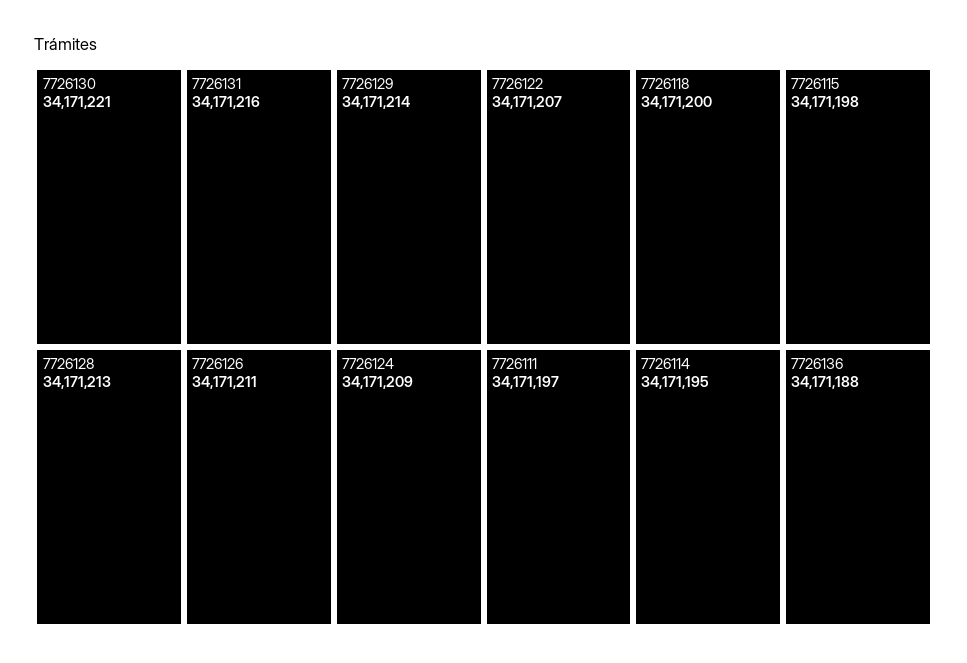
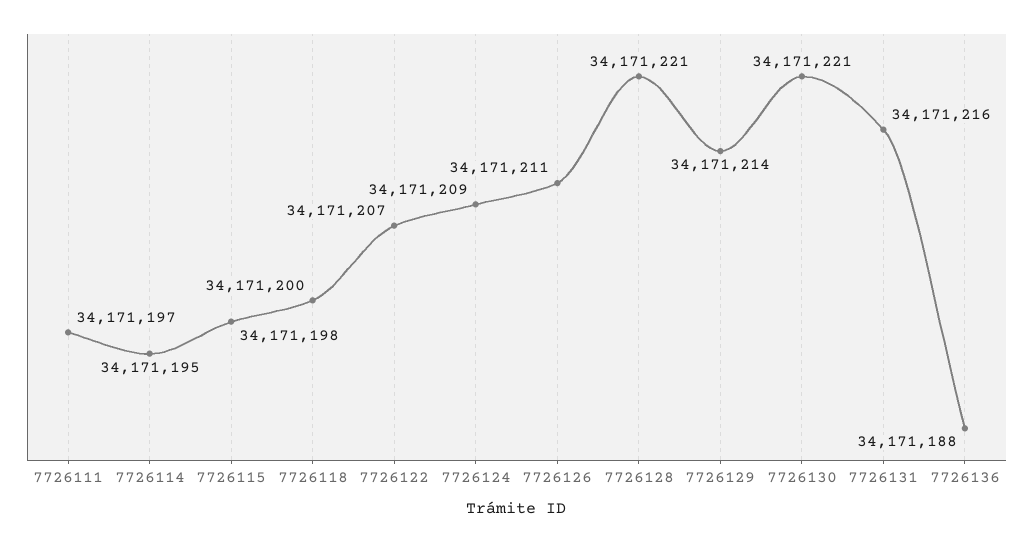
  {
    "7726130": 34171221,
    "7726131": 34171216,
    "7726129": 34171214,
-   "7726128": 34171213,
+   "7726128": 34171221,
    "7726126": 34171211,
    "7726124": 34171209,
    "7726122": 34171207,
    "7726118": 34171200,
    "7726115": 34171198,
    "7726111": 34171197,
    "7726114": 34171195,
    "7726136": 34171188
  }

